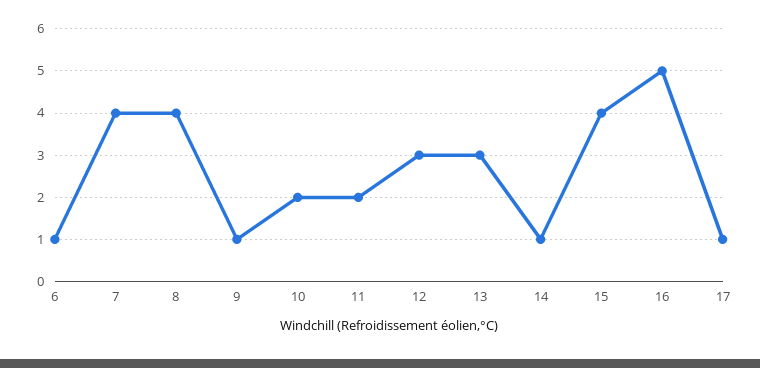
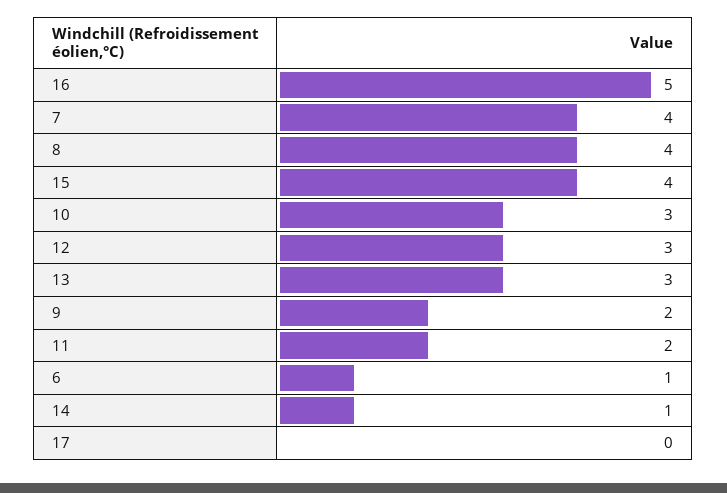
  {
    "6": 1,
    "7": 4,
    "8": 4,
-   "9": 1,
+   "9": 2,
-   "10": 2,
+   "10": 3,
    "11": 2,
    "12": 3,
    "13": 3,
    "14": 1,
    "15": 4,
    "16": 5,
-   "17": 1
+   "17": 0
  }

